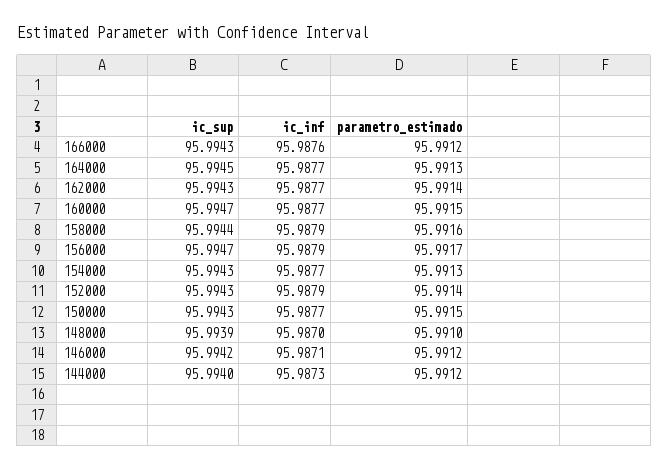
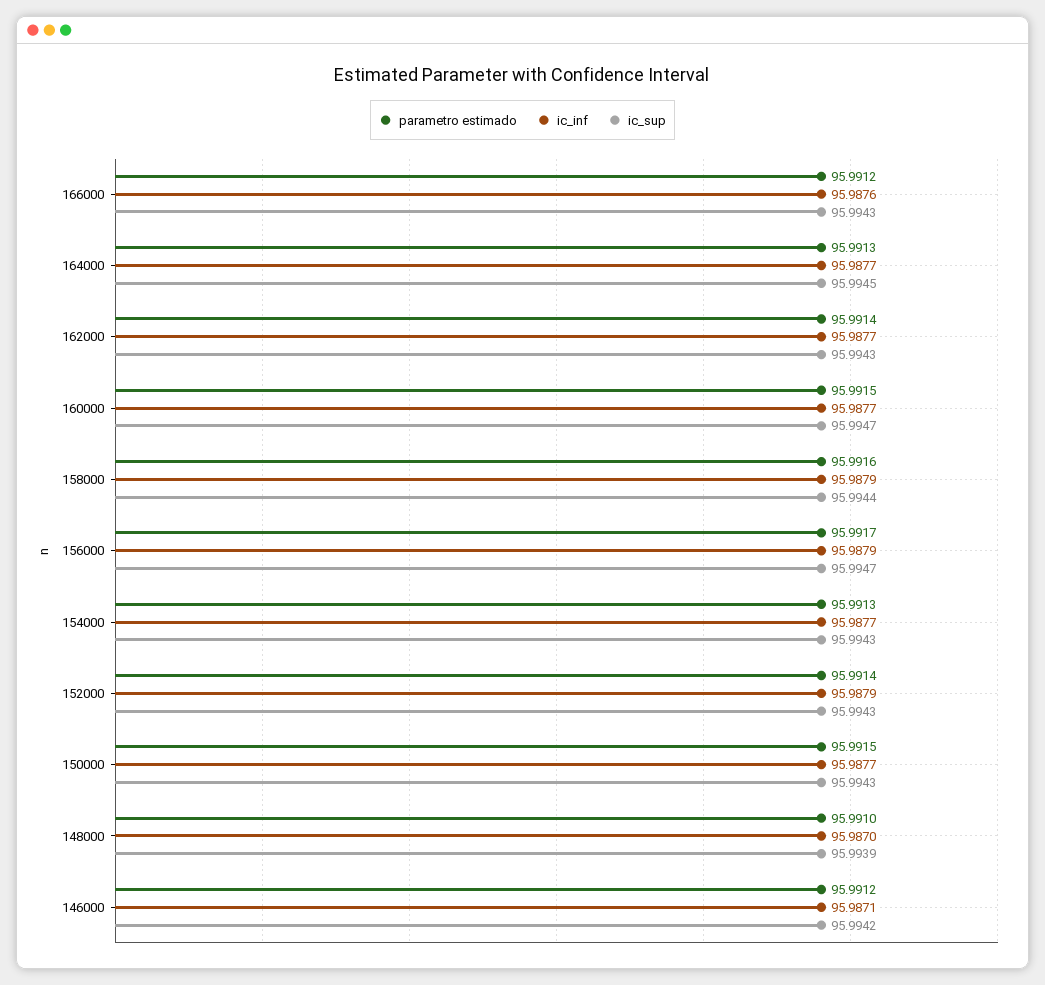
  {
    "ic_sup": {
      "166000": 95.9943,
      "164000": 95.9945,
      "162000": 95.9943,
      "160000": 95.9947,
      "158000": 95.9944,
      "156000": 95.9947,
      "154000": 95.9943,
      "152000": 95.9943,
      "150000": 95.9943,
      "148000": 95.9939,
-     "146000": 95.9942,
+     "146000": 95.9942
-     "144000": 95.994
    },
    "ic_inf": {
      "166000": 95.9876,
      "164000": 95.9877,
      "162000": 95.9877,
      "160000": 95.9877,
      "158000": 95.9879,
      "156000": 95.9879,
      "154000": 95.9877,
      "152000": 95.9879,
      "150000": 95.9877,
      "148000": 95.987,
-     "146000": 95.9871,
+     "146000": 95.9871
-     "144000": 95.9873
    },
    "parametro_estimado": {
      "166000": 95.9912,
      "164000": 95.9913,
      "162000": 95.9914,
      "160000": 95.9915,
      "158000": 95.9916,
      "156000": 95.9917,
      "154000": 95.9913,
      "152000": 95.9914,
      "150000": 95.9915,
      "148000": 95.991,
-     "146000": 95.9912,
+     "146000": 95.9912
-     "144000": 95.9912
    }
  }

